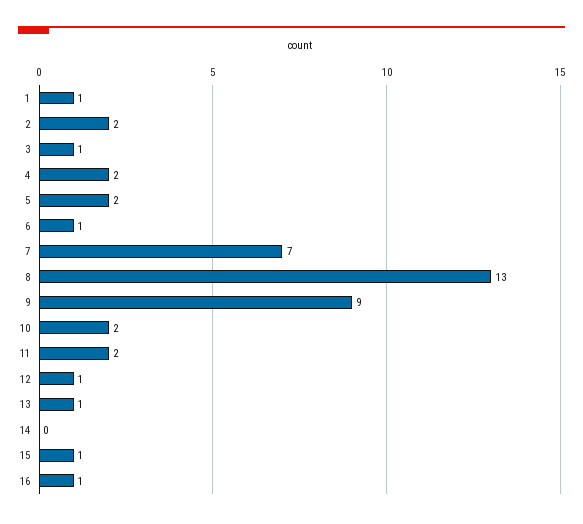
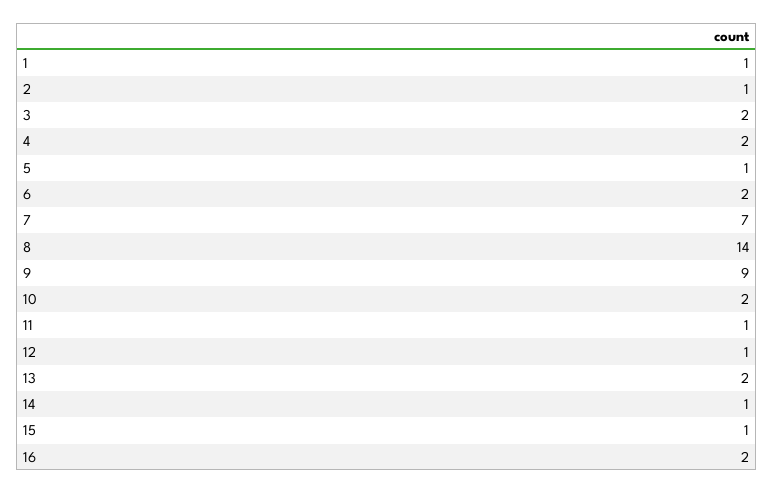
  {
    "1": 1,
-   "2": 2,
+   "2": 1,
-   "3": 1,
+   "3": 2,
    "4": 2,
-   "5": 2,
+   "5": 1,
-   "6": 1,
+   "6": 2,
    "7": 7,
-   "8": 13,
+   "8": 14,
    "9": 9,
    "10": 2,
-   "11": 2,
+   "11": 1,
    "12": 1,
-   "13": 1,
+   "13": 2,
-   "14": 0,
+   "14": 1,
    "15": 1,
-   "16": 1
+   "16": 2
  }

